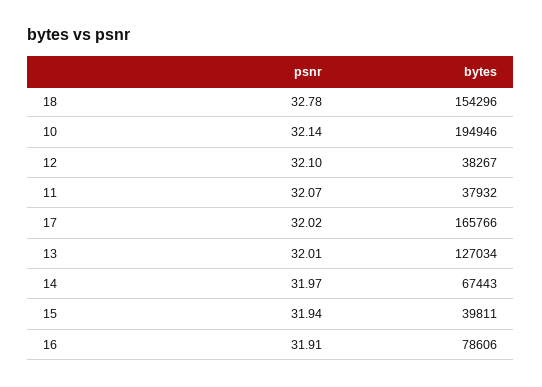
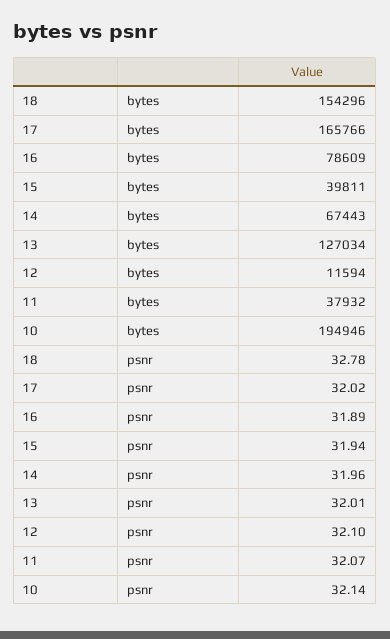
  {
    "psnr": {
      "18": 32.78,
      "10": 32.14,
      "12": 32.1,
      "11": 32.07,
      "17": 32.02,
      "13": 32.01,
-     "14": 31.97,
+     "14": 31.96,
      "15": 31.94,
-     "16": 31.91
+     "16": 31.89
    },
    "bytes": {
      "18": 154296,
      "10": 194946,
-     "12": 38267,
+     "12": 11594,
      "11": 37932,
      "17": 165766,
      "13": 127034,
      "14": 67443,
      "15": 39811,
-     "16": 78606
+     "16": 78609
    }
  }

